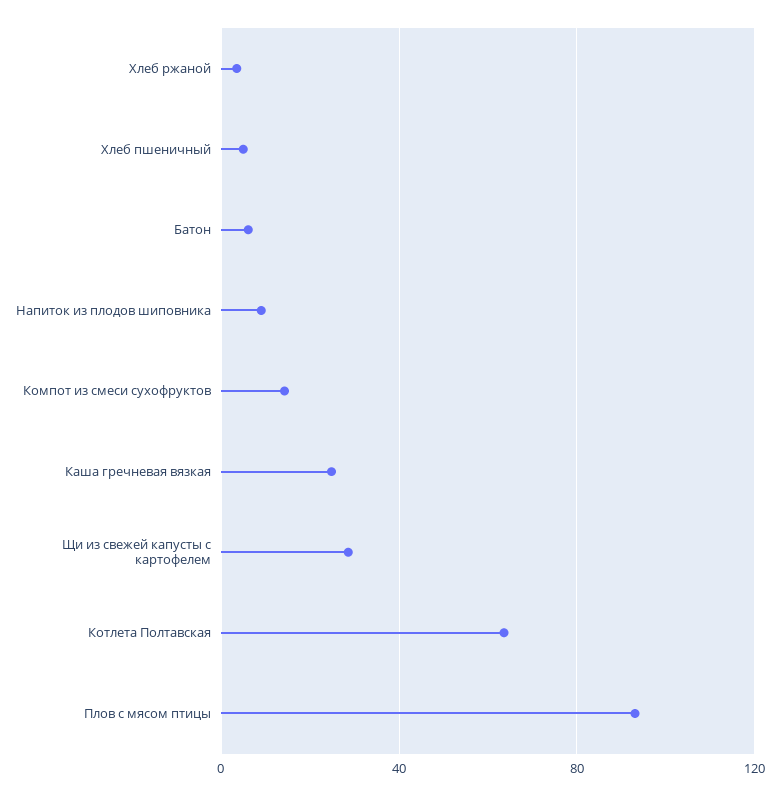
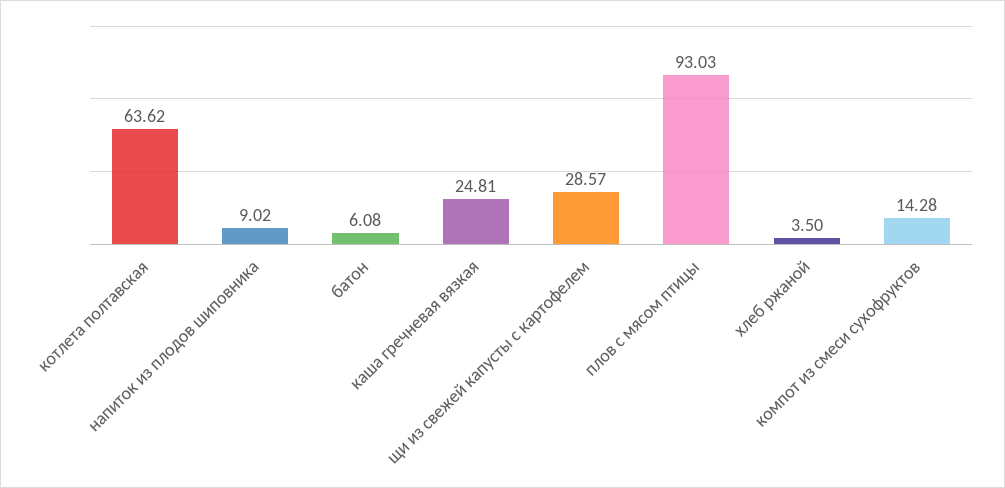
  {
    "Хлеб ржаной": 3.5,
-   "Хлеб пшеничный": 5,
    "Батон": 6.08,
    "Напиток из плодов шиповника": 9.02,
    "Компот из смеси сухофруктов": 14.28,
    "Каша гречневая вязкая": 24.81,
    "Щи из свежей капусты с картофелем": 28.57,
    "Котлета Полтавская": 63.62,
    "Плов с мясом птицы": 93.03
  }

